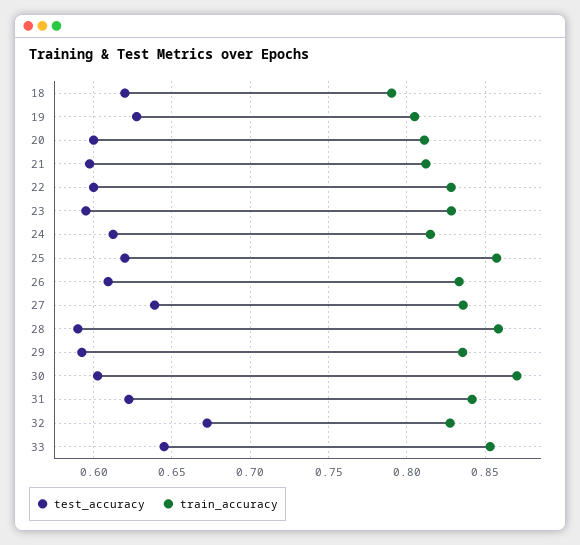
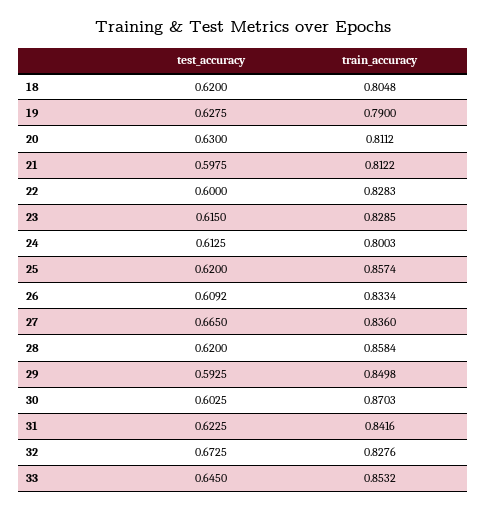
  {
    "test_accuracy": {
      "18": 0.62,
      "19": 0.6275,
-     "20": 0.6,
+     "20": 0.63,
      "21": 0.5975,
      "22": 0.6,
-     "23": 0.595,
+     "23": 0.615,
      "24": 0.6125,
      "25": 0.62,
      "26": 0.6092,
-     "27": 0.64,
+     "27": 0.665,
-     "28": 0.59,
+     "28": 0.62,
      "29": 0.5925,
      "30": 0.6025,
      "31": 0.6225,
      "32": 0.6725,
      "33": 0.645
    },
    "train_accuracy": {
-     "18": 0.79,
+     "18": 0.8048,
-     "19": 0.805,
+     "19": 0.79,
      "20": 0.8112,
      "21": 0.8122,
      "22": 0.8283,
      "23": 0.8285,
-     "24": 0.815,
+     "24": 0.8003,
      "25": 0.8574,
      "26": 0.8334,
      "27": 0.836,
      "28": 0.8584,
-     "29": 0.835,
+     "29": 0.8498,
      "30": 0.8703,
      "31": 0.8416,
      "32": 0.8276,
      "33": 0.8532
    }
  }

